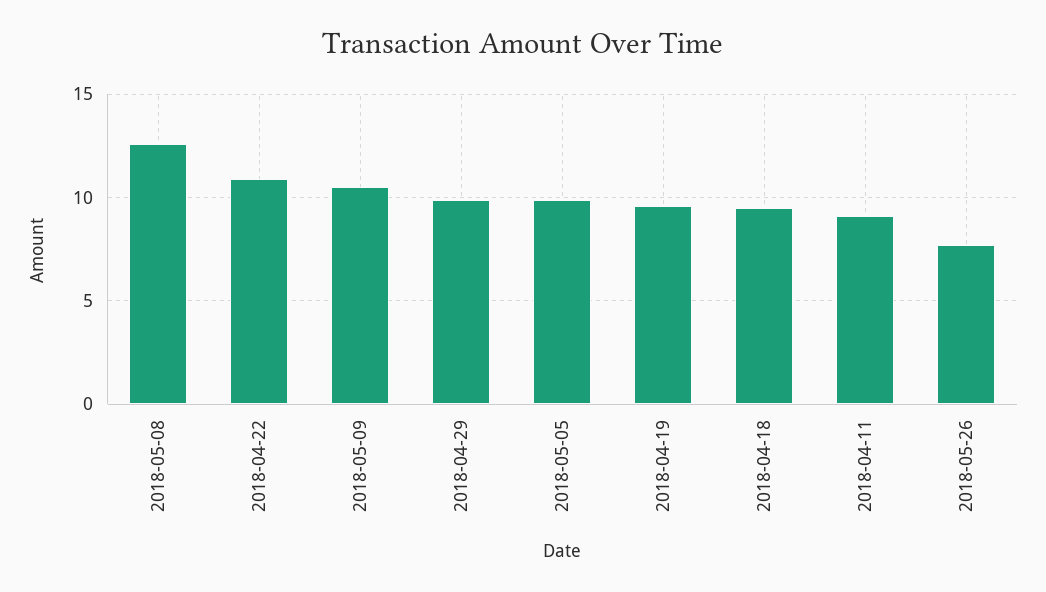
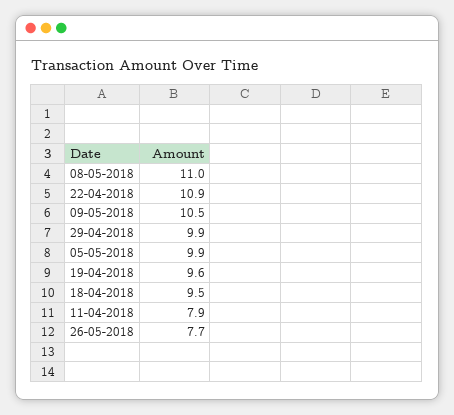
  {
-   "2018-05-08": 12.5,
+   "2018-05-08": 11,
    "2018-04-22": 10.9,
    "2018-05-09": 10.5,
    "2018-04-29": 9.9,
    "2018-05-05": 9.9,
    "2018-04-19": 9.6,
    "2018-04-18": 9.5,
-   "2018-04-11": 9,
+   "2018-04-11": 7.9,
    "2018-05-26": 7.7
  }

